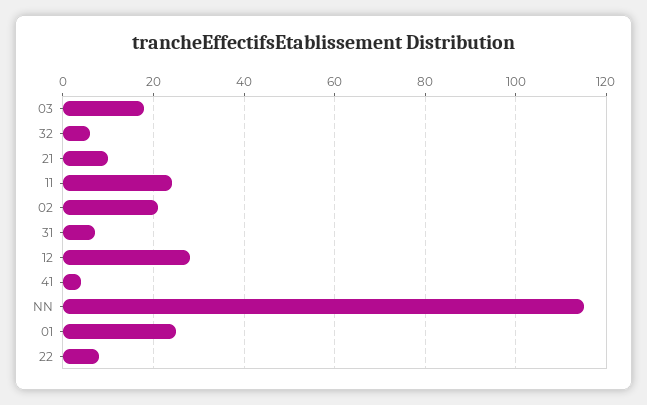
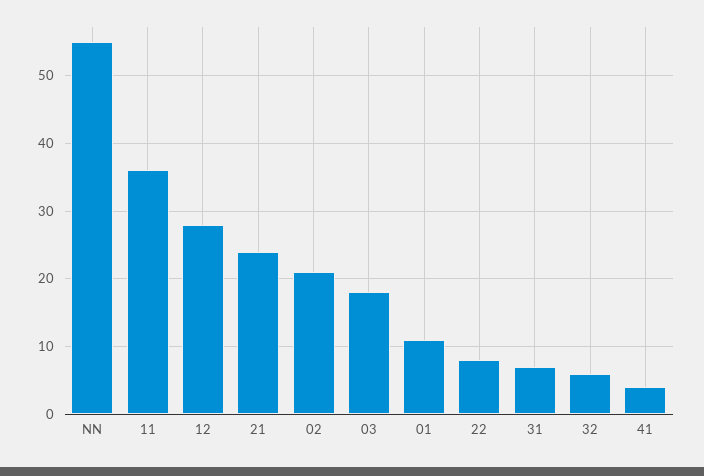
  {
    "03": 18,
    "32": 6,
-   "21": 10,
+   "21": 24,
-   "11": 25,
+   "11": 36,
    "02": 21,
    "31": 7,
    "12": 28,
    "41": 4,
-   "NN": 115,
+   "NN": 55,
-   "01": 25,
+   "01": 11,
    "22": 8
  }

